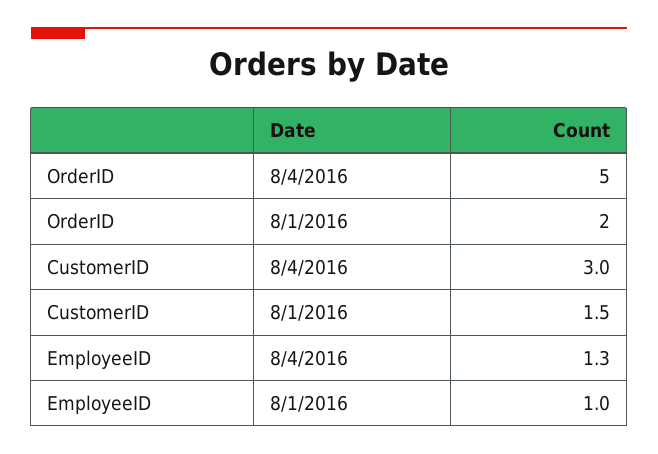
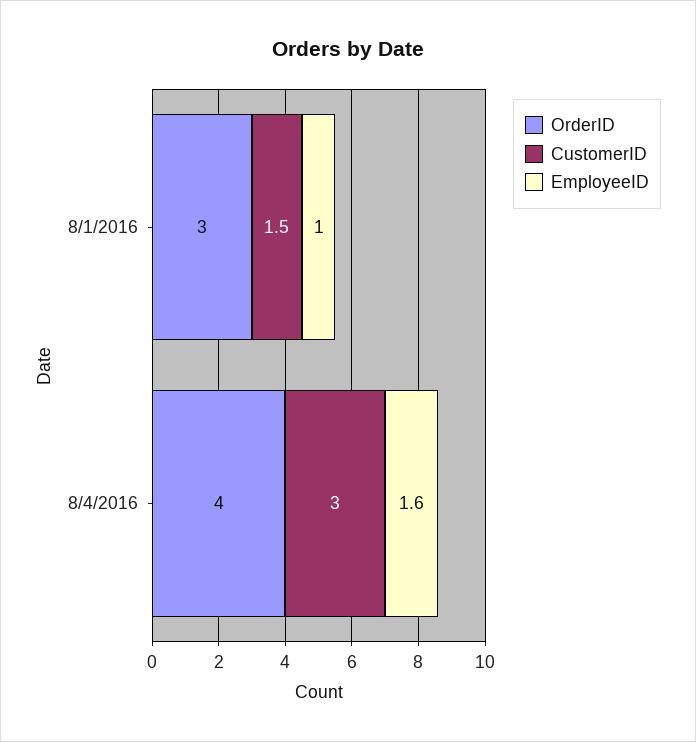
  {
    "OrderID": {
-     "8/4/2016": 5,
+     "8/4/2016": 4,
-     "8/1/2016": 2
+     "8/1/2016": 3
    },
    "CustomerID": {
      "8/4/2016": 3,
      "8/1/2016": 1.5
    },
    "EmployeeID": {
-     "8/4/2016": 1.3,
+     "8/4/2016": 1.6,
      "8/1/2016": 1
    }
  }

